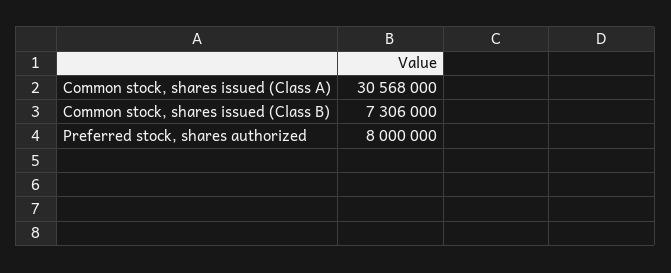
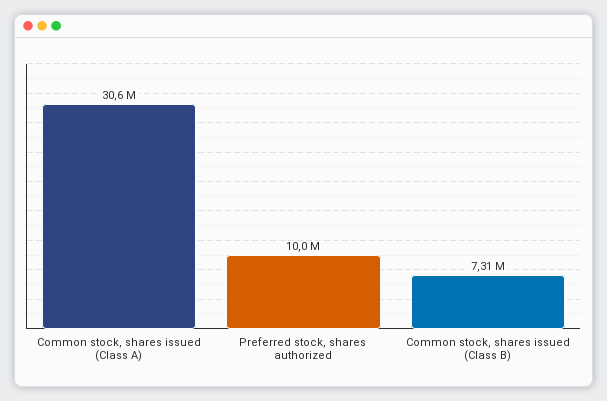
  {
    "Common stock, shares issued (Class A)": 30568000,
    "Common stock, shares issued (Class B)": 7306000,
-   "Preferred stock, shares authorized": 8000000
+   "Preferred stock, shares authorized": 10000000
  }

